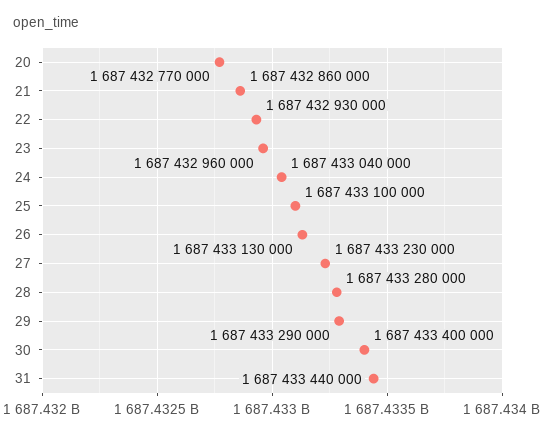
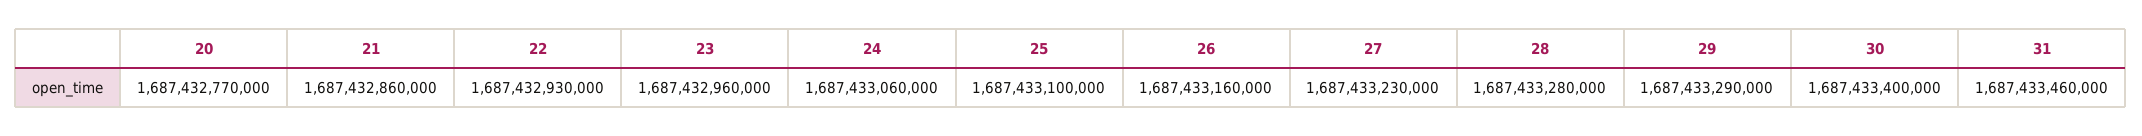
  {
    "20": 1687432770000,
    "21": 1687432860000,
    "22": 1687432930000,
    "23": 1687432960000,
-   "24": 1687433040000,
+   "24": 1687433060000,
    "25": 1687433100000,
-   "26": 1687433130000,
+   "26": 1687433160000,
    "27": 1687433230000,
    "28": 1687433280000,
    "29": 1687433290000,
    "30": 1687433400000,
-   "31": 1687433440000
+   "31": 1687433460000
  }

